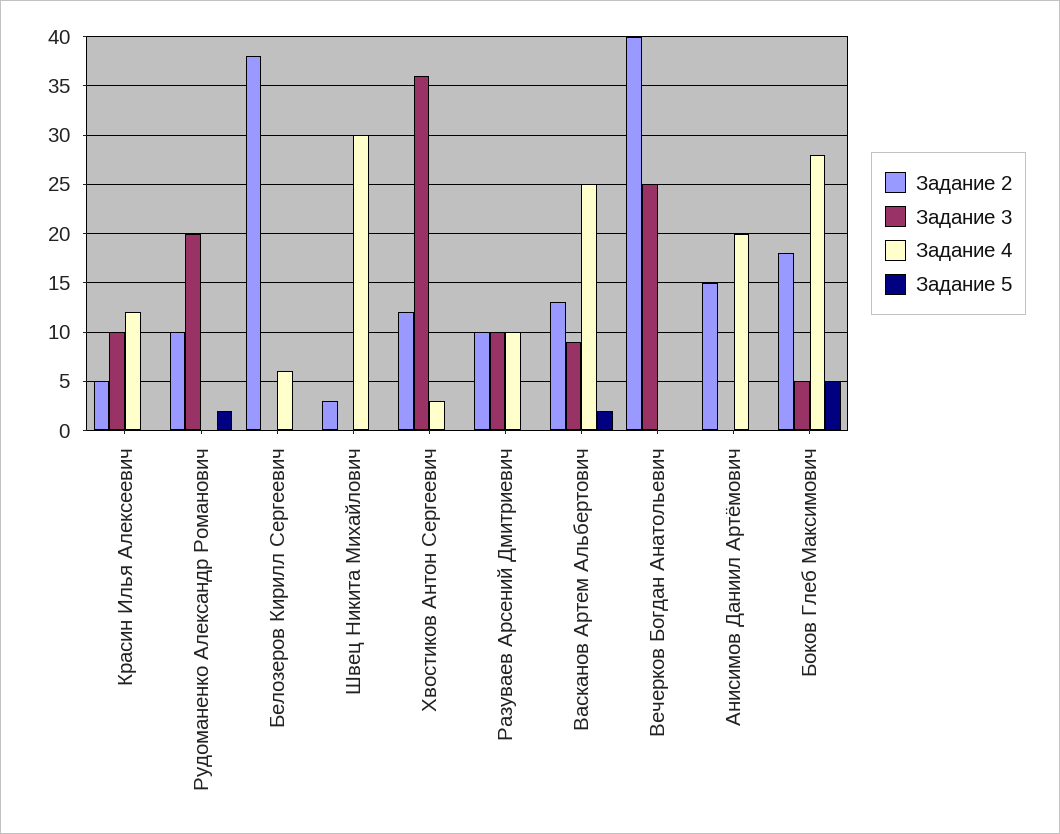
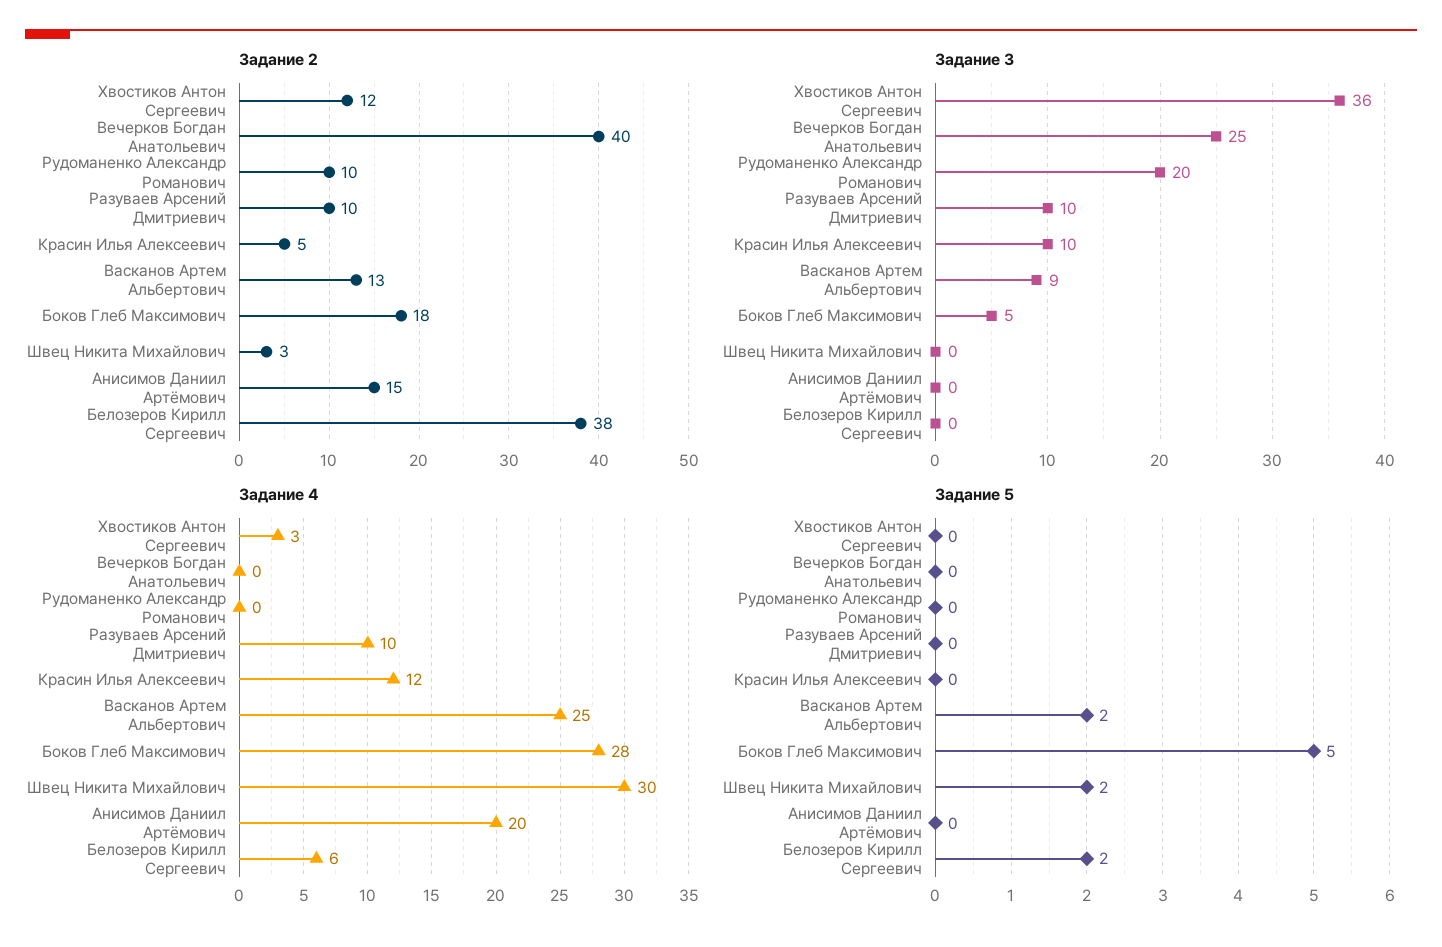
  {
    "Задание 2": {
      "Красин Илья Алексеевич": 5,
      "Рудоманенко Александр Романович": 10,
      "Белозеров Кирилл Сергеевич": 38,
      "Швец Никита Михайлович": 3,
      "Хвостиков Антон Сергеевич": 12,
      "Разуваев Арсений Дмитриевич": 10,
      "Васканов Артем Альбертович": 13,
      "Вечерков Богдан Анатольевич": 40,
      "Анисимов Даниил Артёмович": 15,
      "Боков Глеб Максимович": 18
    },
    "Задание 3": {
      "Красин Илья Алексеевич": 10,
      "Рудоманенко Александр Романович": 20,
      "Белозеров Кирилл Сергеевич": 0,
      "Швец Никита Михайлович": 0,
      "Хвостиков Антон Сергеевич": 36,
      "Разуваев Арсений Дмитриевич": 10,
      "Васканов Артем Альбертович": 9,
      "Вечерков Богдан Анатольевич": 25,
      "Анисимов Даниил Артёмович": 0,
      "Боков Глеб Максимович": 5
    },
    "Задание 4": {
      "Красин Илья Алексеевич": 12,
      "Рудоманенко Александр Романович": 0,
      "Белозеров Кирилл Сергеевич": 6,
      "Швец Никита Михайлович": 30,
      "Хвостиков Антон Сергеевич": 3,
      "Разуваев Арсений Дмитриевич": 10,
      "Васканов Артем Альбертович": 25,
      "Вечерков Богдан Анатольевич": 0,
      "Анисимов Даниил Артёмович": 20,
      "Боков Глеб Максимович": 28
    },
    "Задание 5": {
      "Красин Илья Алексеевич": 0,
-     "Рудоманенко Александр Романович": 2,
+     "Рудоманенко Александр Романович": 0,
-     "Белозеров Кирилл Сергеевич": 0,
+     "Белозеров Кирилл Сергеевич": 2,
-     "Швец Никита Михайлович": 0,
+     "Швец Никита Михайлович": 2,
      "Хвостиков Антон Сергеевич": 0,
      "Разуваев Арсений Дмитриевич": 0,
      "Васканов Артем Альбертович": 2,
      "Вечерков Богдан Анатольевич": 0,
      "Анисимов Даниил Артёмович": 0,
      "Боков Глеб Максимович": 5
    }
  }

